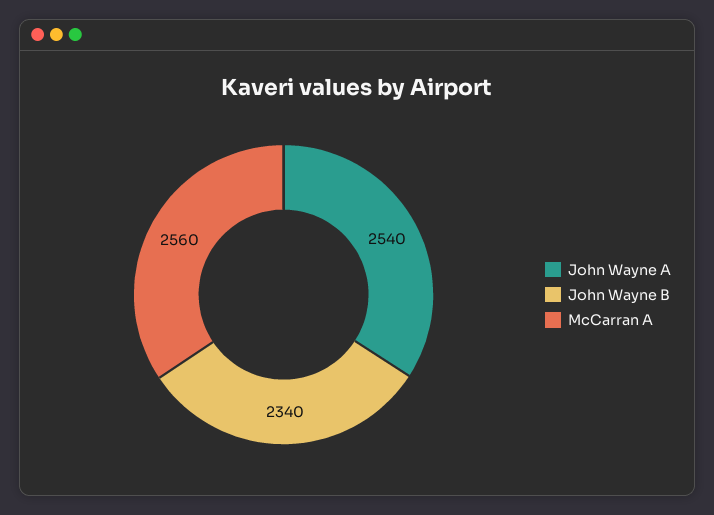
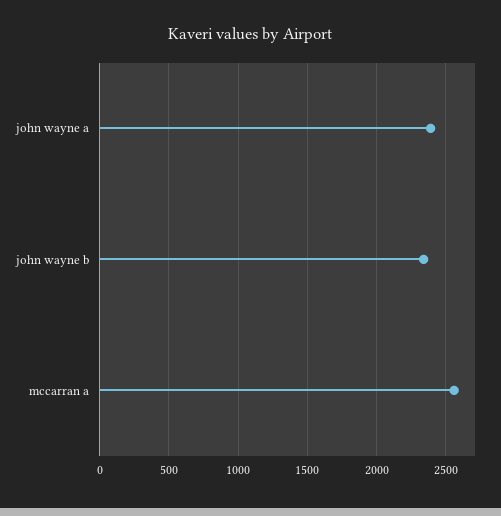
  {
-   "John Wayne A": 2540,
+   "John Wayne A": 2400,
    "John Wayne B": 2340,
    "McCarran A": 2560
  }

